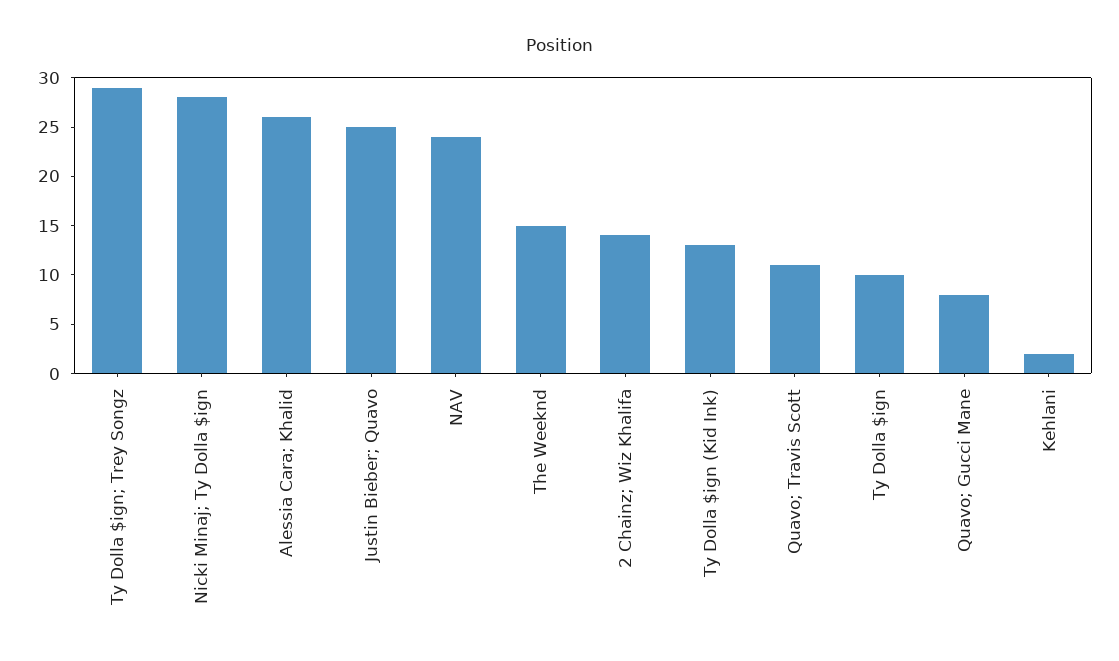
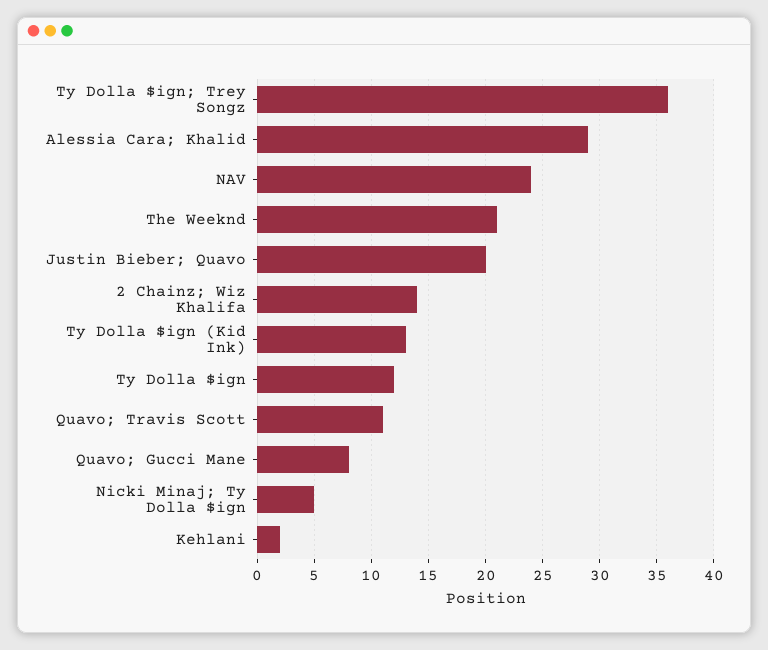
  {
-   "Ty Dolla $ign; Trey Songz": 29,
+   "Ty Dolla $ign; Trey Songz": 36,
-   "Nicki Minaj; Ty Dolla $ign": 28,
+   "Nicki Minaj; Ty Dolla $ign": 5,
-   "Alessia Cara; Khalid": 26,
+   "Alessia Cara; Khalid": 29,
-   "Justin Bieber; Quavo": 25,
+   "Justin Bieber; Quavo": 20,
    "NAV": 24,
-   "The Weeknd": 15,
+   "The Weeknd": 21,
    "2 Chainz; Wiz Khalifa": 14,
    "Ty Dolla $ign (Kid Ink)": 13,
    "Quavo; Travis Scott": 11,
-   "Ty Dolla $ign": 10,
+   "Ty Dolla $ign": 12,
    "Quavo; Gucci Mane": 8,
    "Kehlani": 2
  }

